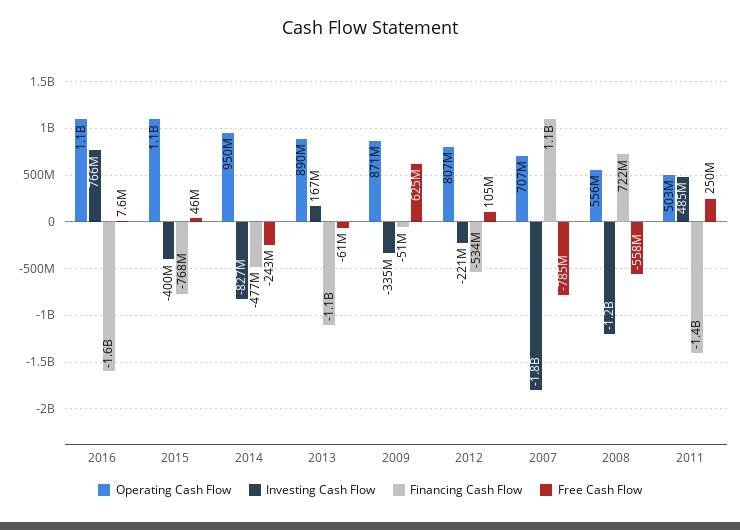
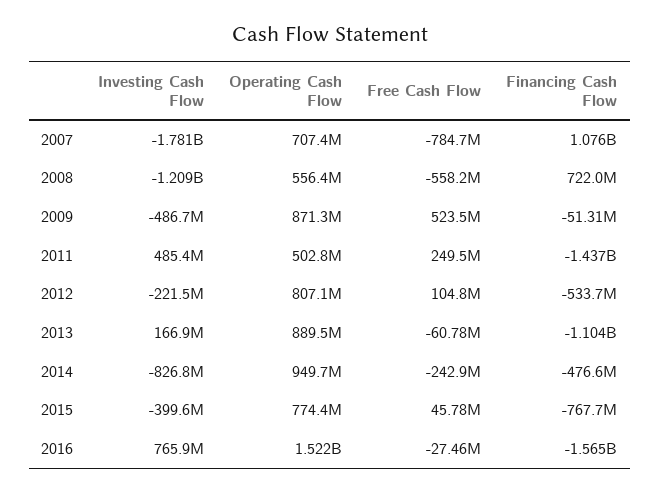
  {
    "Operating Cash Flow": {
-     "2016": 1100000000,
+     "2016": 1522000000,
-     "2015": 1100000000,
+     "2015": 774400000,
      "2014": 949700000,
      "2013": 889500000,
      "2009": 871300000,
      "2012": 807100000,
      "2007": 707400000,
      "2008": 556400000,
      "2011": 502800000
    },
    "Investing Cash Flow": {
      "2016": 765900000,
      "2015": -399600000,
      "2014": -826800000,
      "2013": 166900000,
-     "2009": -335000000,
+     "2009": -486700000,
      "2012": -221500000,
      "2007": -1781000000,
      "2008": -1209000000,
      "2011": 485400000
    },
    "Financing Cash Flow": {
      "2016": -1565000000,
      "2015": -767700000,
      "2014": -476600000,
      "2013": -1104000000,
      "2009": -51310000,
      "2012": -533700000,
      "2007": 1076000000,
      "2008": 722000000,
      "2011": -1437000000
    },
    "Free Cash Flow": {
-     "2016": 7600000,
+     "2016": -27460000,
      "2015": 45780000,
      "2014": -242900000,
      "2013": -60780000,
-     "2009": 625000000,
+     "2009": 523500000,
      "2012": 104800000,
      "2007": -784700000,
      "2008": -558200000,
      "2011": 249500000
    }
  }

